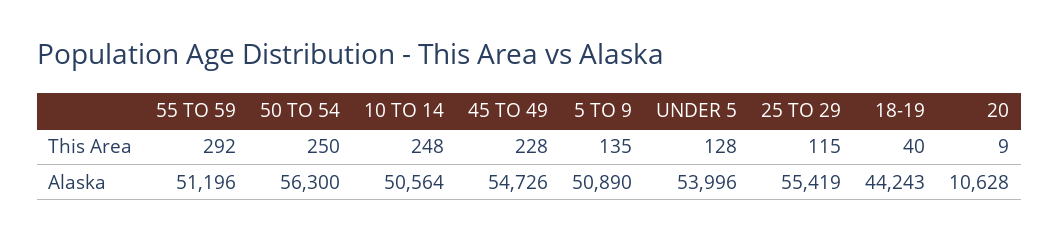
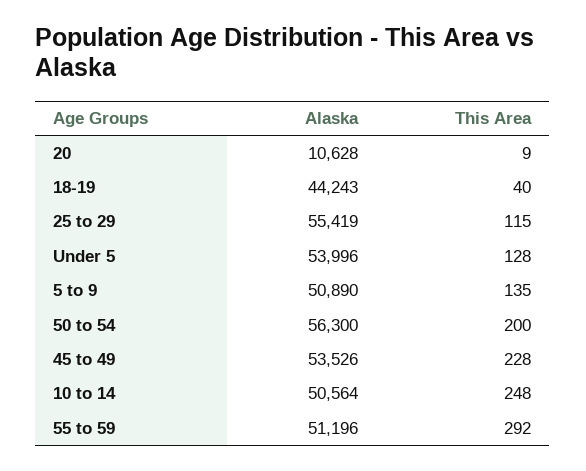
  {
    "55 TO 59": {
      "This Area": 292,
      "Alaska": 51196
    },
    "50 TO 54": {
-     "This Area": 250,
+     "This Area": 200,
      "Alaska": 56300
    },
    "10 TO 14": {
      "This Area": 248,
      "Alaska": 50564
    },
    "45 TO 49": {
      "This Area": 228,
-     "Alaska": 54726
+     "Alaska": 53526
    },
    "5 TO 9": {
      "This Area": 135,
      "Alaska": 50890
    },
    "UNDER 5": {
      "This Area": 128,
      "Alaska": 53996
    },
    "25 TO 29": {
      "This Area": 115,
      "Alaska": 55419
    },
    "18-19": {
      "This Area": 40,
      "Alaska": 44243
    },
    "20": {
      "This Area": 9,
      "Alaska": 10628
    }
  }

